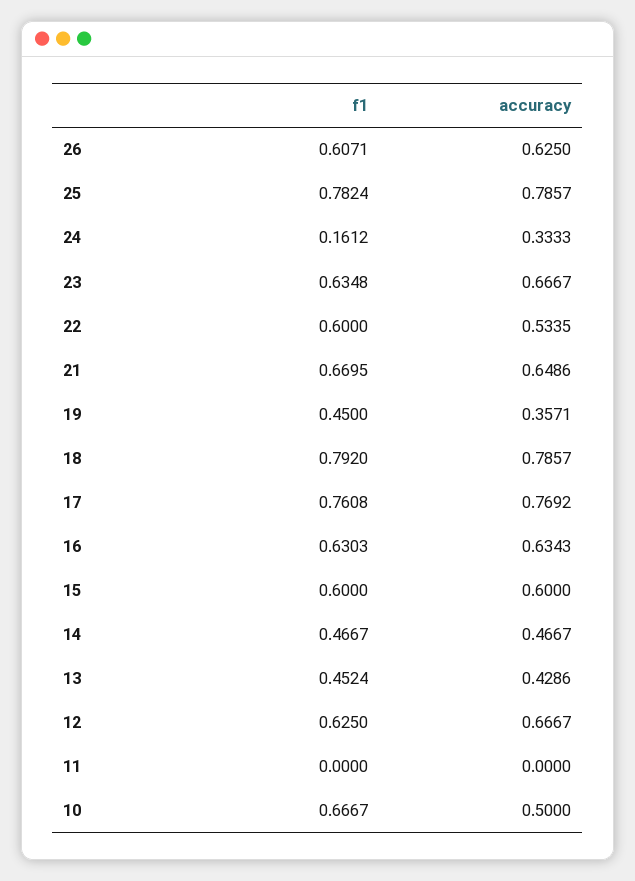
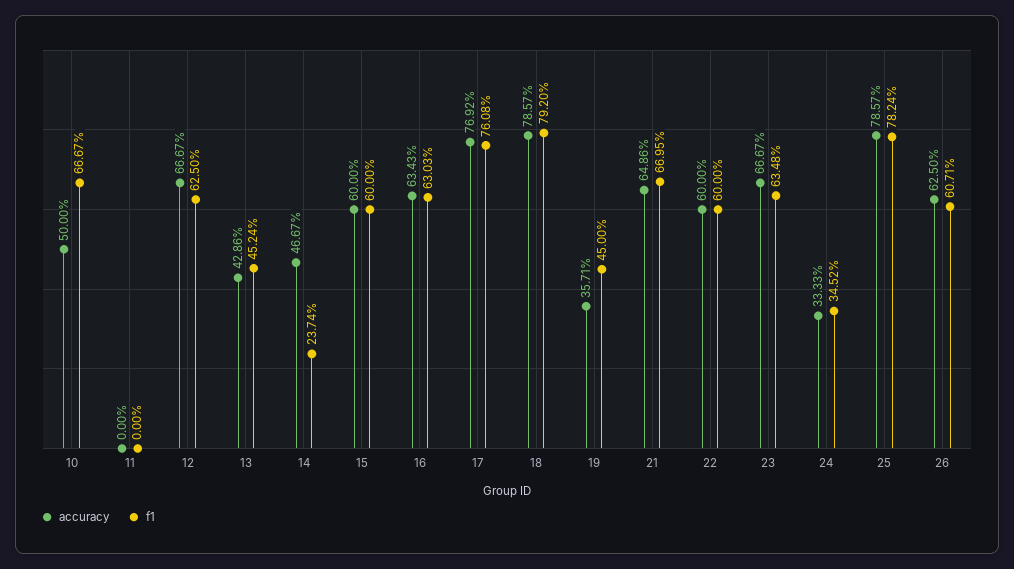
  {
    "f1": {
      "26": 0.6071,
      "25": 0.7824,
-     "24": 0.1612,
+     "24": 0.3452,
      "23": 0.6348,
      "22": 0.6,
      "21": 0.6695,
      "19": 0.45,
      "18": 0.792,
      "17": 0.7608,
      "16": 0.6303,
      "15": 0.6,
-     "14": 0.4667,
+     "14": 0.2374,
      "13": 0.4524,
      "12": 0.625,
      "11": 0,
      "10": 0.6667
    },
    "accuracy": {
      "26": 0.625,
      "25": 0.7857,
      "24": 0.3333,
      "23": 0.6667,
-     "22": 0.5335,
+     "22": 0.6,
      "21": 0.6486,
      "19": 0.3571,
      "18": 0.7857,
      "17": 0.7692,
      "16": 0.6343,
      "15": 0.6,
      "14": 0.4667,
      "13": 0.4286,
      "12": 0.6667,
      "11": 0,
      "10": 0.5
    }
  }

